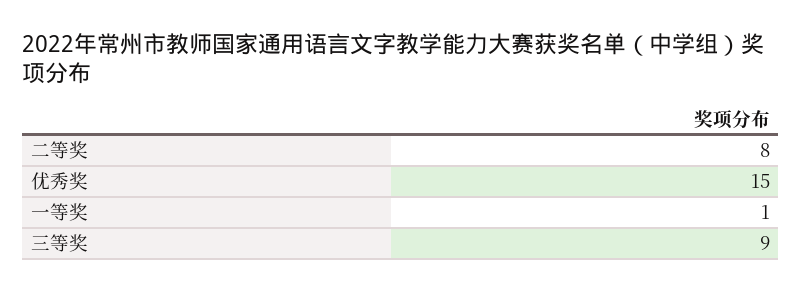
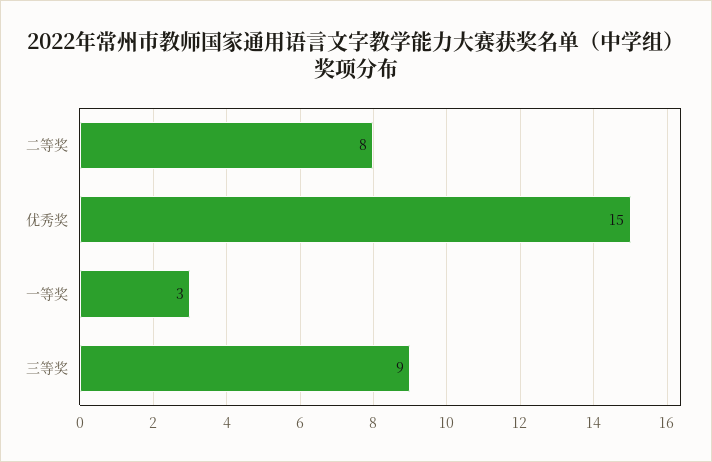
  {
    "二等奖": 8,
    "优秀奖": 15,
-   "一等奖": 1,
+   "一等奖": 3,
    "三等奖": 9
  }

